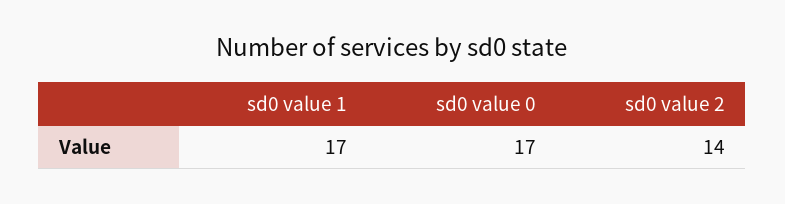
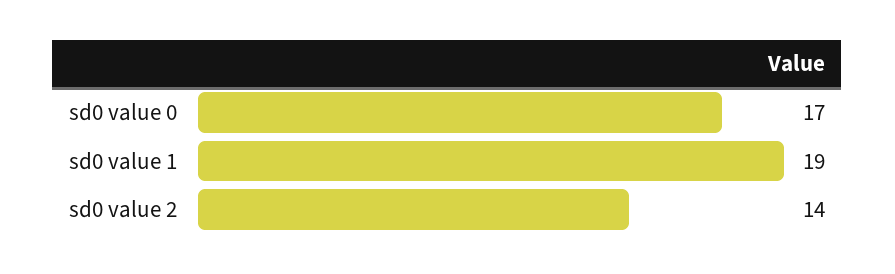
  {
-   "sd0 value 1": 17,
+   "sd0 value 1": 19,
    "sd0 value 0": 17,
    "sd0 value 2": 14
  }

